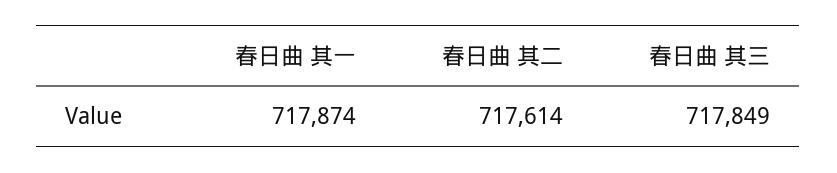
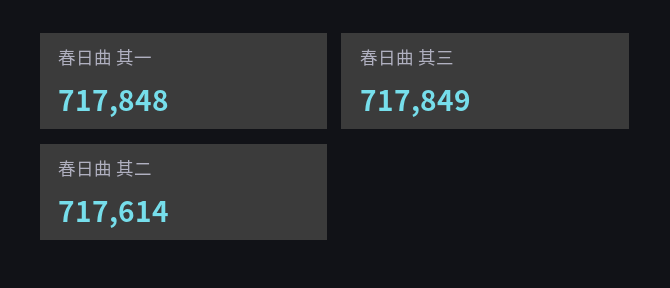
  {
-   "春日曲 其一": 717874,
+   "春日曲 其一": 717848,
    "春日曲 其二": 717614,
    "春日曲 其三": 717849
  }

